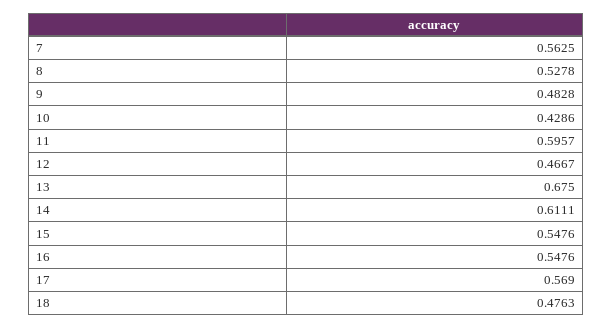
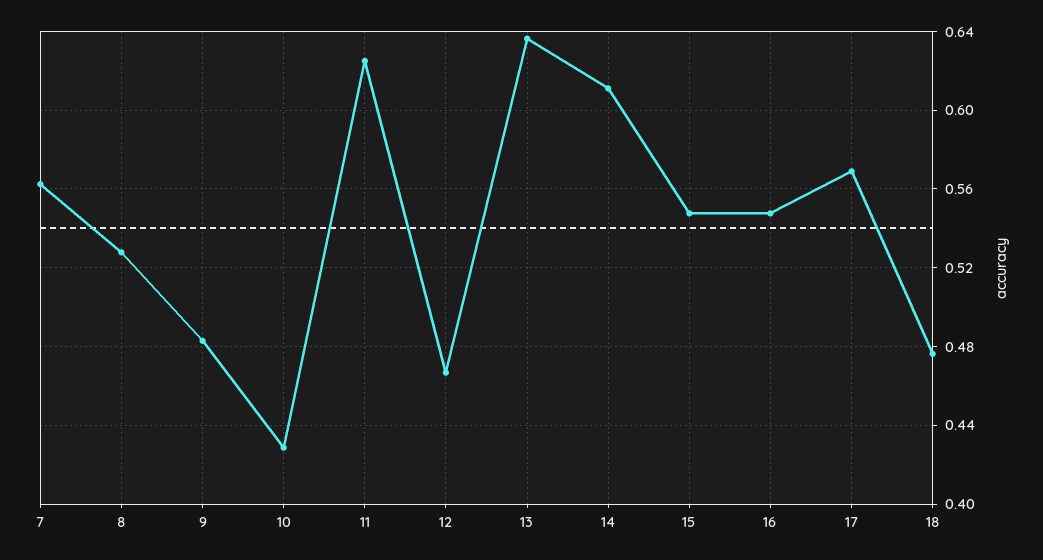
  {
    "7": 0.5625,
    "8": 0.5278,
    "9": 0.4828,
    "10": 0.4286,
-   "11": 0.5957,
+   "11": 0.625,
    "12": 0.4667,
-   "13": 0.675,
+   "13": 0.635,
    "14": 0.6111,
    "15": 0.5476,
    "16": 0.5476,
    "17": 0.569,
    "18": 0.4763
  }

